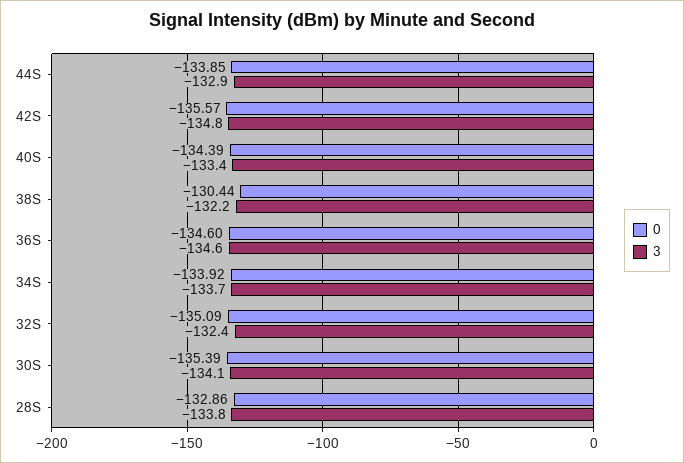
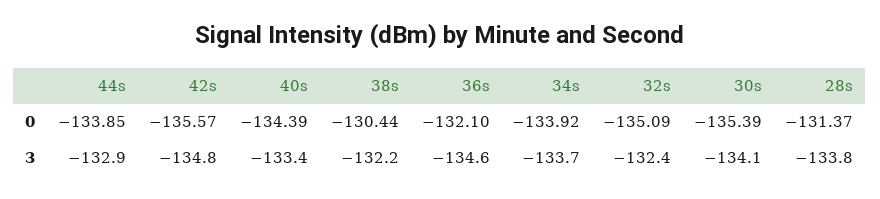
  {
    "0": {
      "44S": -133.85,
      "42S": -135.57,
      "40S": -134.39,
      "38S": -130.44,
-     "36S": -134.6,
+     "36S": -132.1,
      "34S": -133.92,
      "32S": -135.09,
      "30S": -135.39,
-     "28S": -132.86
+     "28S": -131.37
    },
    "3": {
      "44S": -132.9,
      "42S": -134.8,
      "40S": -133.4,
      "38S": -132.2,
      "36S": -134.6,
      "34S": -133.7,
      "32S": -132.4,
      "30S": -134.1,
      "28S": -133.8
    }
  }

